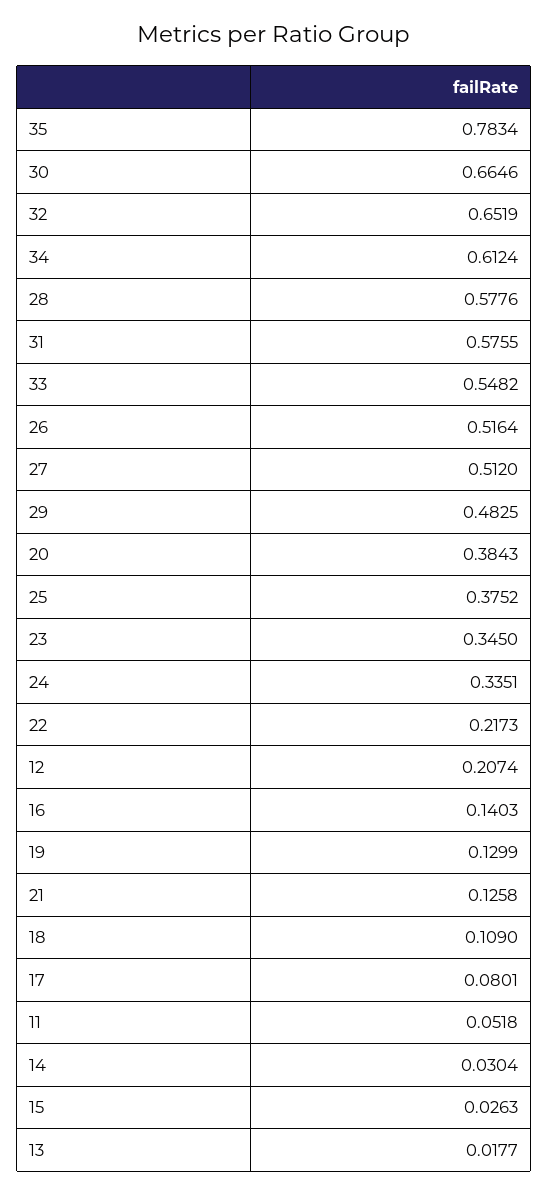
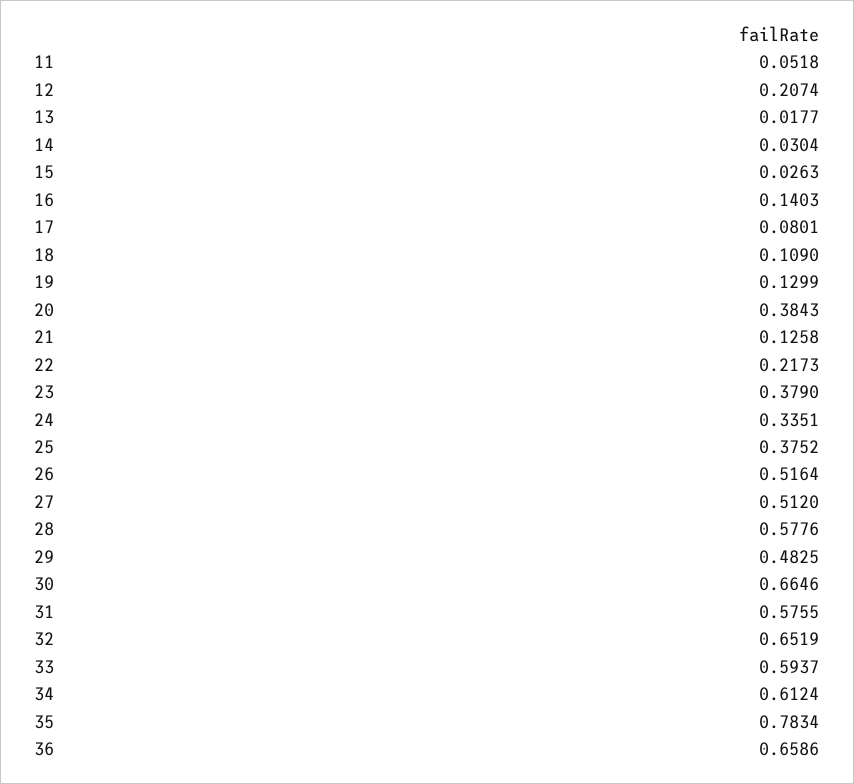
  {
    "35": 0.7834,
    "30": 0.6646,
    "32": 0.6519,
    "34": 0.6124,
    "28": 0.5776,
    "31": 0.5755,
-   "33": 0.5482,
+   "33": 0.5937,
    "26": 0.5164,
    "27": 0.512,
    "29": 0.4825,
    "20": 0.3843,
    "25": 0.3752,
-   "23": 0.345,
+   "23": 0.379,
    "24": 0.3351,
    "22": 0.2173,
    "12": 0.2074,
    "16": 0.1403,
    "19": 0.1299,
    "21": 0.1258,
    "18": 0.109,
    "17": 0.0801,
    "11": 0.0518,
    "14": 0.0304,
    "15": 0.0263,
-   "13": 0.0177
+   "13": 0.0177,
+   "36": 0.6586
  }

